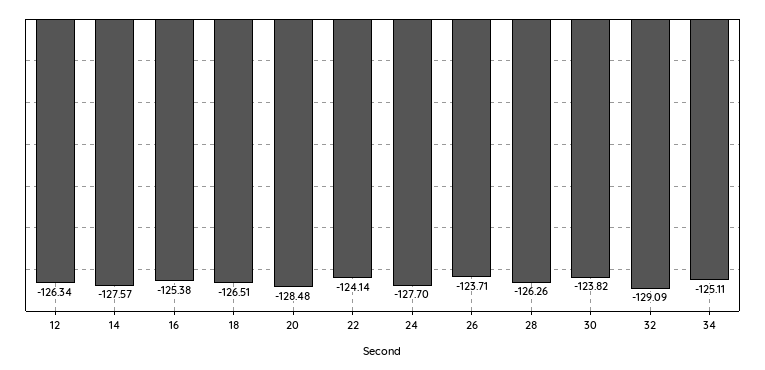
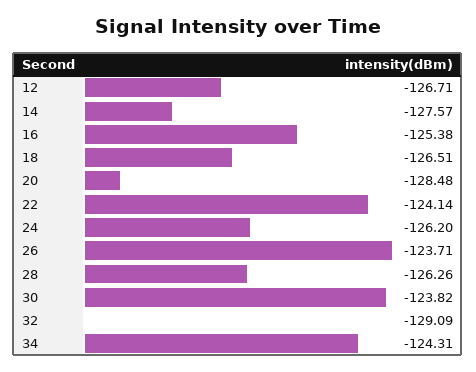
  {
-   "12": -126.34,
+   "12": -126.71,
    "14": -127.57,
    "16": -125.38,
    "18": -126.51,
    "20": -128.48,
    "22": -124.14,
-   "24": -127.7,
+   "24": -126.2,
    "26": -123.71,
    "28": -126.26,
    "30": -123.82,
    "32": -129.09,
-   "34": -125.11
+   "34": -124.31
  }

